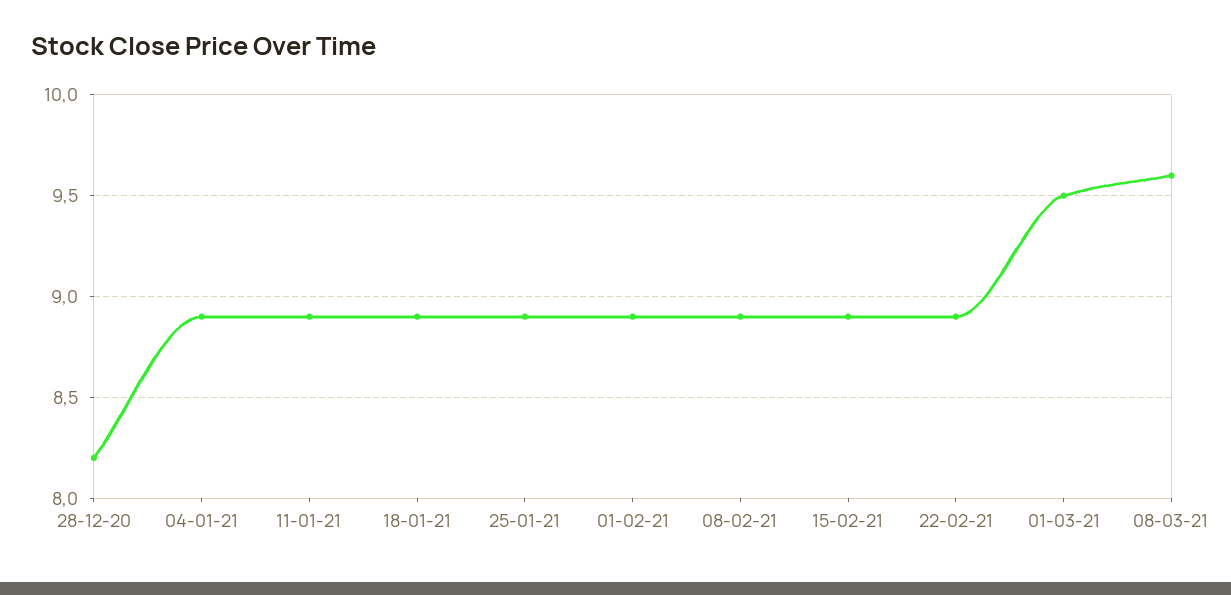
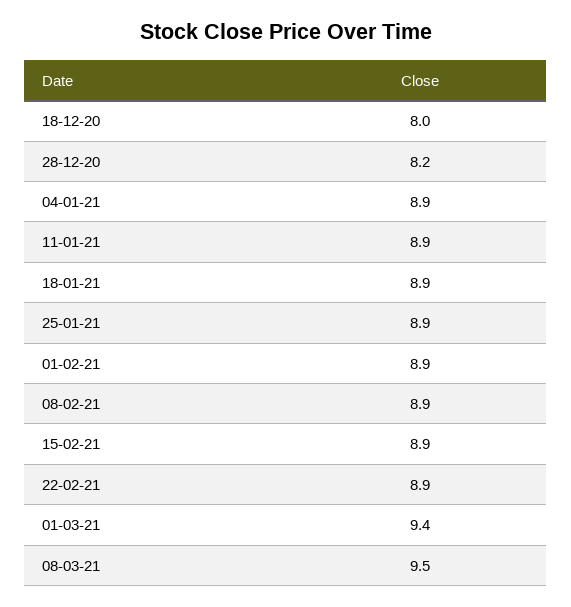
  {
    "28-12-20": 8.2,
    "04-01-21": 8.9,
    "11-01-21": 8.9,
    "18-01-21": 8.9,
    "25-01-21": 8.9,
    "01-02-21": 8.9,
    "08-02-21": 8.9,
    "15-02-21": 8.9,
    "22-02-21": 8.9,
-   "01-03-21": 9.5,
+   "01-03-21": 9.4,
-   "08-03-21": 9.6
+   "08-03-21": 9.5,
+   "18-12-20": 8
  }

